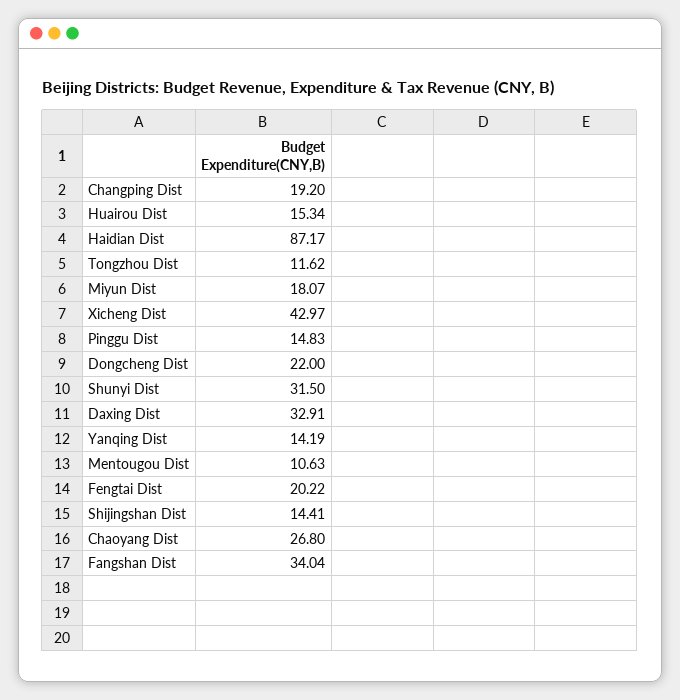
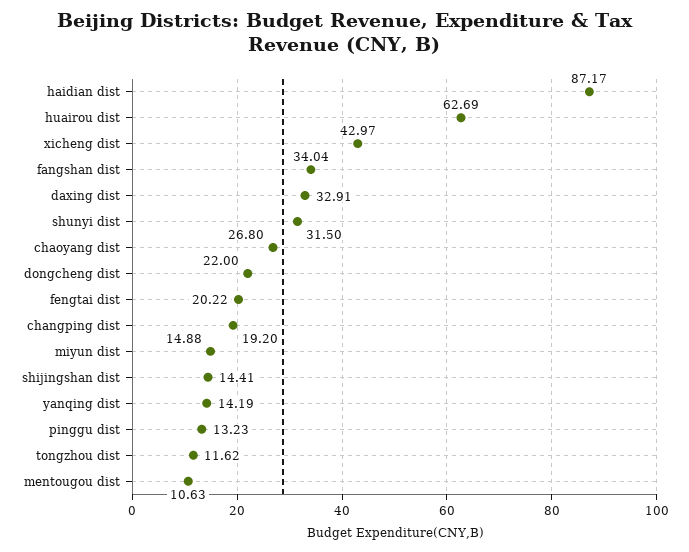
  {
    "Changping Dist": 19.2,
-   "Huairou Dist": 15.34,
+   "Huairou Dist": 62.69,
    "Haidian Dist": 87.17,
    "Tongzhou Dist": 11.62,
-   "Miyun Dist": 18.07,
+   "Miyun Dist": 14.88,
    "Xicheng Dist": 42.97,
-   "Pinggu Dist": 14.83,
+   "Pinggu Dist": 13.23,
    "Dongcheng Dist": 22,
    "Shunyi Dist": 31.5,
    "Daxing Dist": 32.91,
    "Yanqing Dist": 14.19,
    "Mentougou Dist": 10.63,
    "Fengtai Dist": 20.22,
    "Shijingshan Dist": 14.41,
    "Chaoyang Dist": 26.8,
    "Fangshan Dist": 34.04
  }

